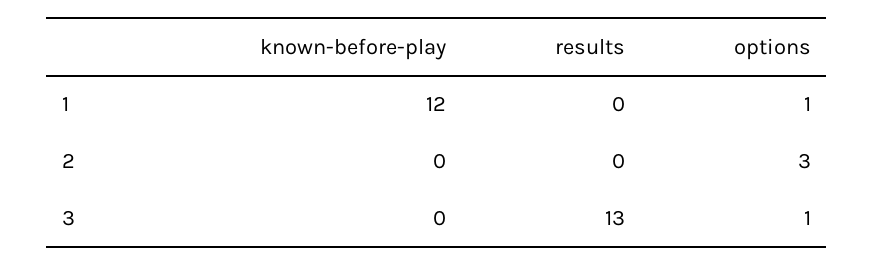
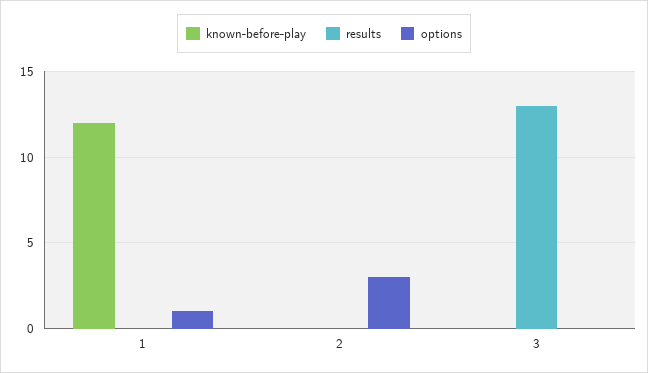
  {
    "known-before-play": {
      "1": 12,
      "2": 0,
      "3": 0
    },
    "results": {
      "1": 0,
      "2": 0,
      "3": 13
    },
    "options": {
      "1": 1,
      "2": 3,
-     "3": 1
+     "3": 0
    }
  }

